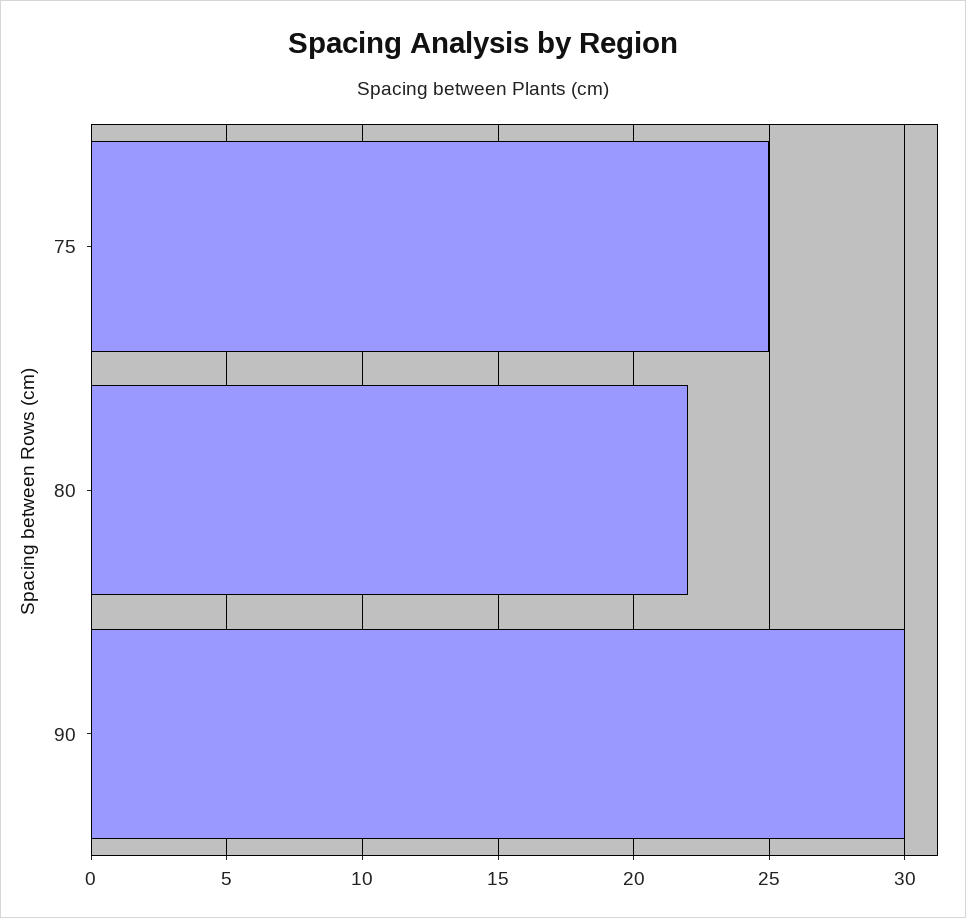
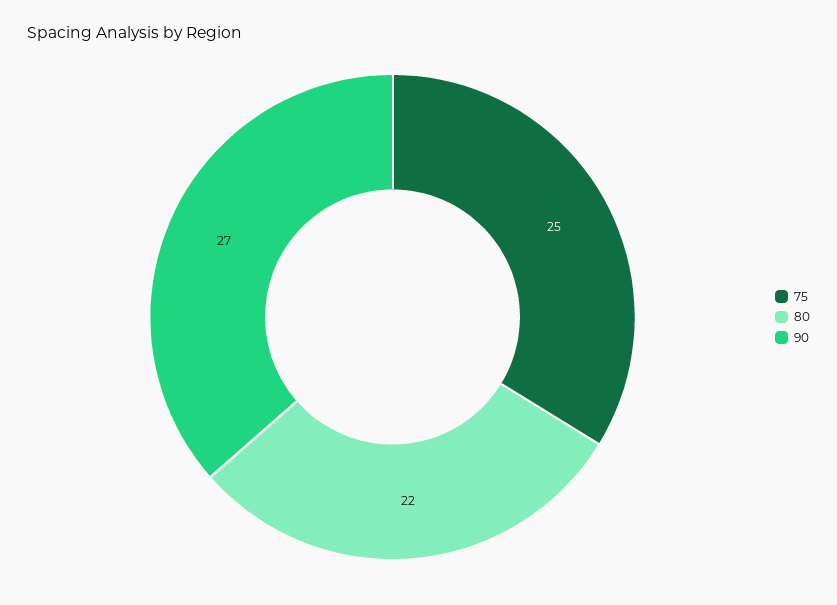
  {
    "75": 25,
    "80": 22,
-   "90": 30
+   "90": 27
  }

